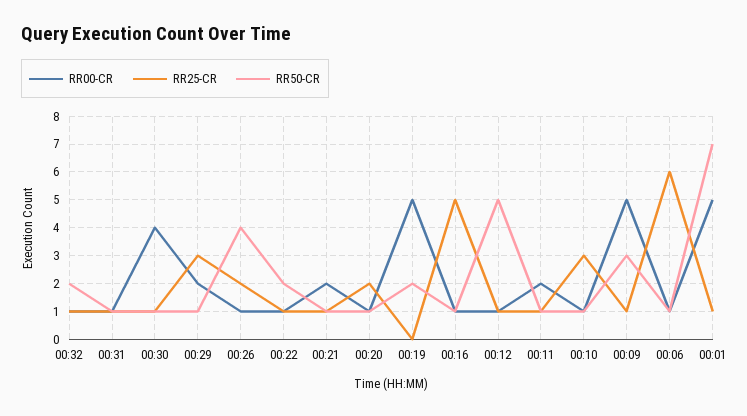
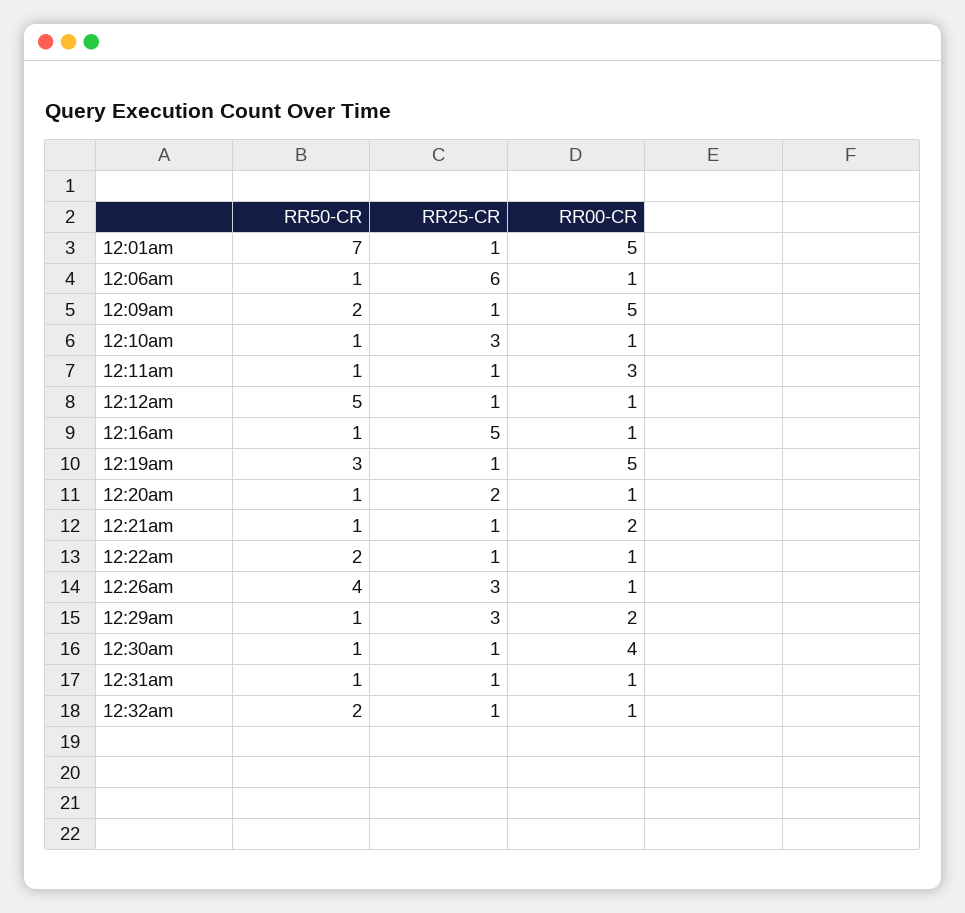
  {
    "RR00-CR": {
      "00:32": 1,
      "00:31": 1,
      "00:30": 4,
      "00:29": 2,
      "00:26": 1,
      "00:22": 1,
      "00:21": 2,
      "00:20": 1,
      "00:19": 5,
      "00:16": 1,
      "00:12": 1,
-     "00:11": 2,
+     "00:11": 3,
      "00:10": 1,
      "00:09": 5,
      "00:06": 1,
      "00:01": 5
    },
    "RR25-CR": {
      "00:32": 1,
      "00:31": 1,
      "00:30": 1,
      "00:29": 3,
-     "00:26": 2,
+     "00:26": 3,
      "00:22": 1,
      "00:21": 1,
      "00:20": 2,
-     "00:19": 0,
+     "00:19": 1,
      "00:16": 5,
      "00:12": 1,
      "00:11": 1,
      "00:10": 3,
      "00:09": 1,
      "00:06": 6,
      "00:01": 1
    },
    "RR50-CR": {
      "00:32": 2,
      "00:31": 1,
      "00:30": 1,
      "00:29": 1,
      "00:26": 4,
      "00:22": 2,
      "00:21": 1,
      "00:20": 1,
-     "00:19": 2,
+     "00:19": 3,
      "00:16": 1,
      "00:12": 5,
      "00:11": 1,
      "00:10": 1,
-     "00:09": 3,
+     "00:09": 2,
      "00:06": 1,
      "00:01": 7
    }
  }

